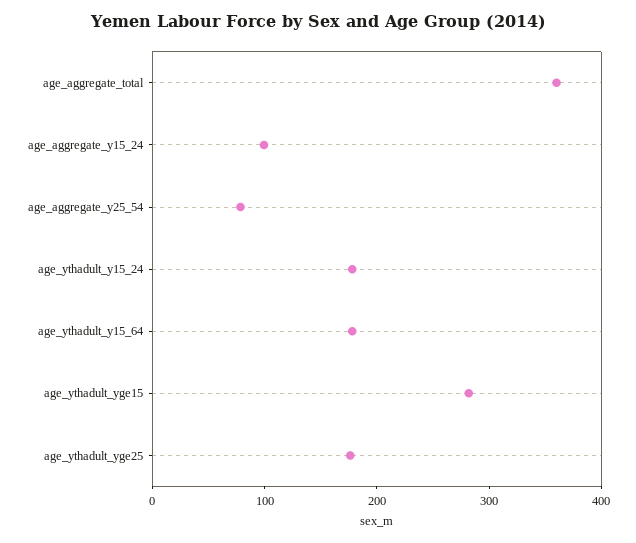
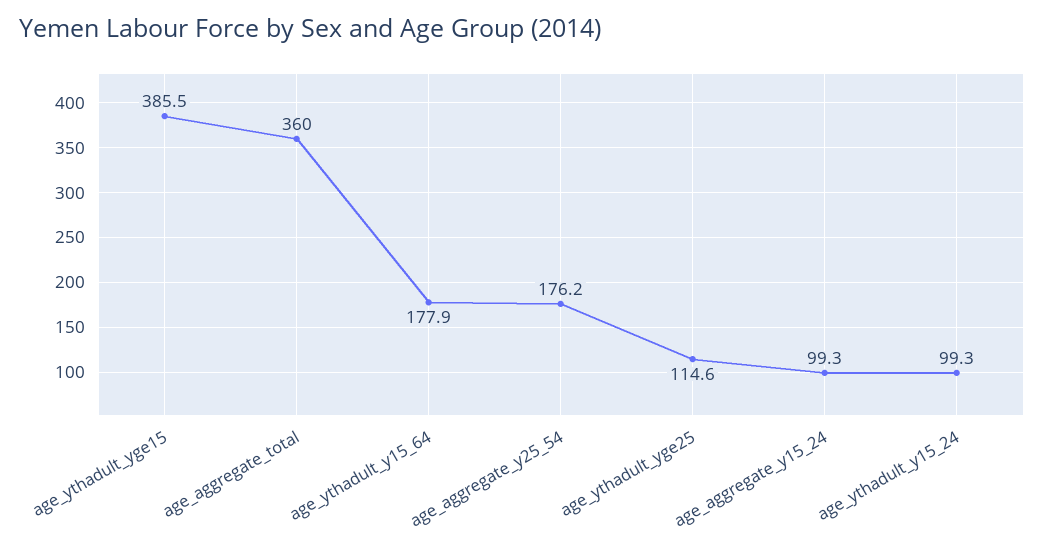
  {
    "age_aggregate_total": 360,
    "age_aggregate_y15_24": 99.3,
-   "age_aggregate_y25_54": 80,
+   "age_aggregate_y25_54": 176.2,
-   "age_ythadult_y15_24": 180,
+   "age_ythadult_y15_24": 99.3,
    "age_ythadult_y15_64": 177.9,
-   "age_ythadult_yge15": 280,
+   "age_ythadult_yge15": 385.5,
-   "age_ythadult_yge25": 180
+   "age_ythadult_yge25": 114.6
  }

